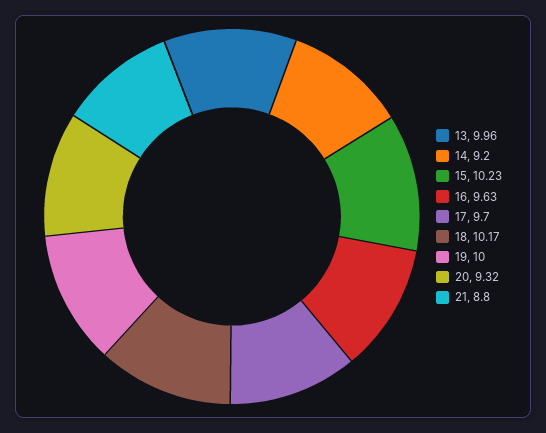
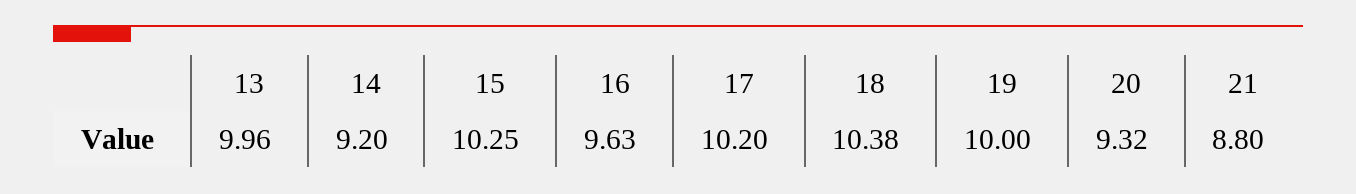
  {
    "13": 9.96,
    "14": 9.2,
-   "15": 10.23,
+   "15": 10.25,
    "16": 9.63,
-   "17": 9.7,
+   "17": 10.2,
-   "18": 10.17,
+   "18": 10.38,
    "19": 10,
    "20": 9.32,
    "21": 8.8
  }

